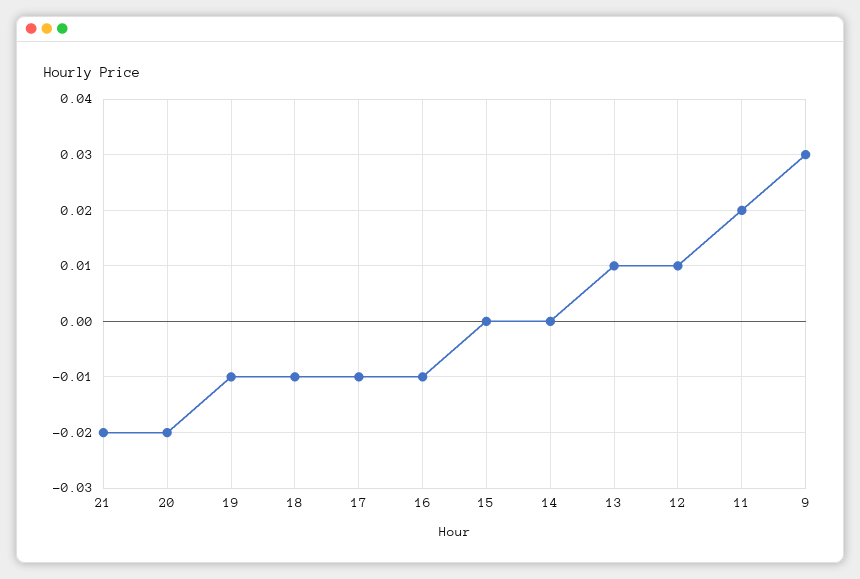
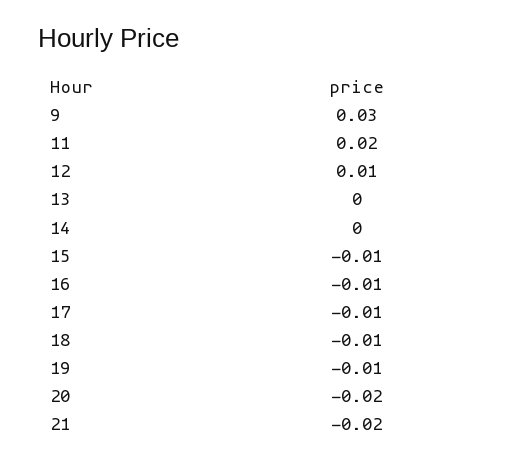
  {
    "21": -0.02,
    "20": -0.02,
    "19": -0.01,
    "18": -0.01,
    "17": -0.01,
    "16": -0.01,
-   "15": 0,
+   "15": -0.01,
    "14": 0,
-   "13": 0.01,
+   "13": 0,
    "12": 0.01,
    "11": 0.02,
    "9": 0.03
  }

